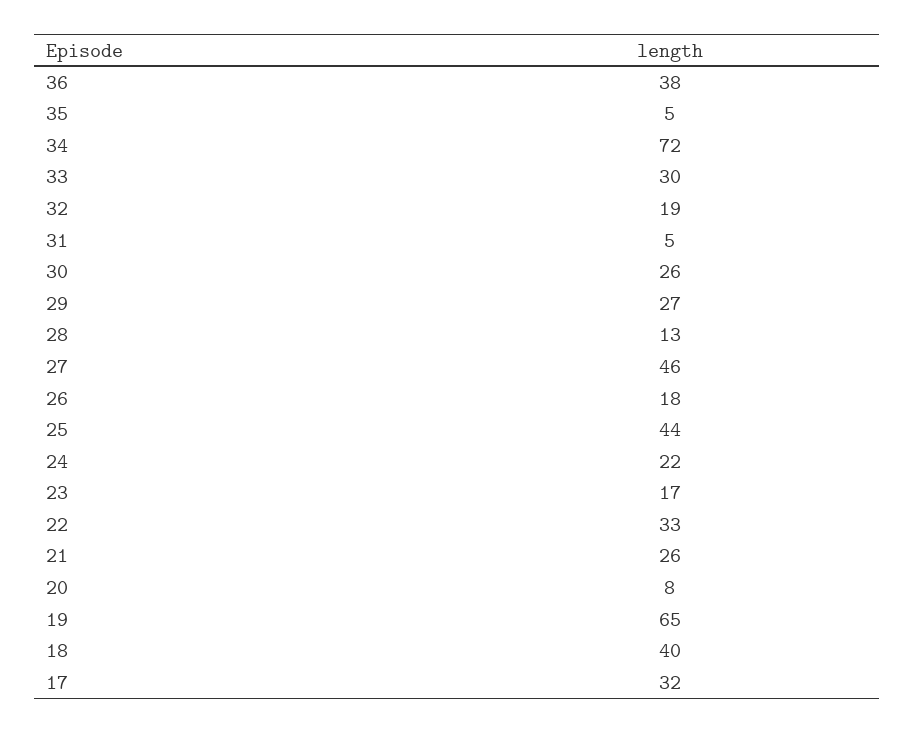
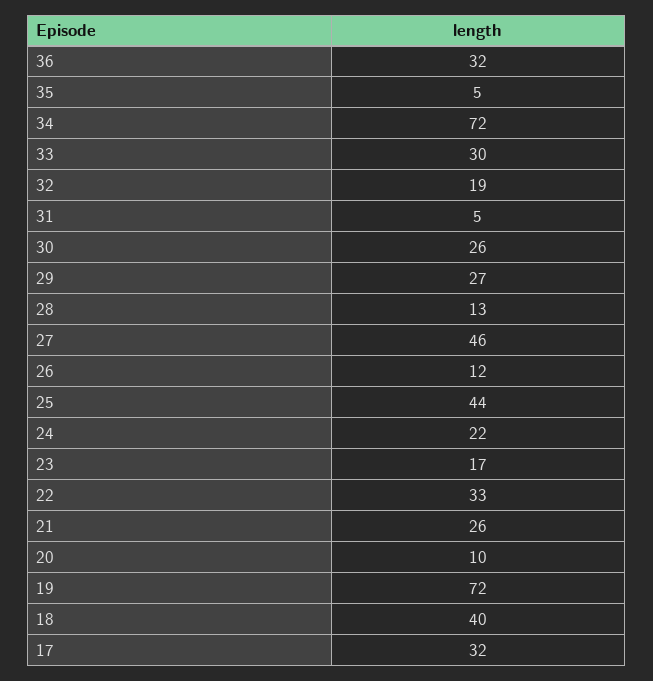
  {
-   "36": 38,
+   "36": 32,
    "35": 5,
    "34": 72,
    "33": 30,
    "32": 19,
    "31": 5,
    "30": 26,
    "29": 27,
    "28": 13,
    "27": 46,
-   "26": 18,
+   "26": 12,
    "25": 44,
    "24": 22,
    "23": 17,
    "22": 33,
    "21": 26,
-   "20": 8,
+   "20": 10,
-   "19": 65,
+   "19": 72,
    "18": 40,
    "17": 32
  }

